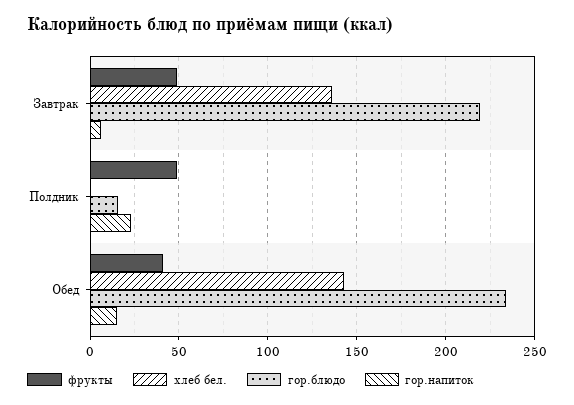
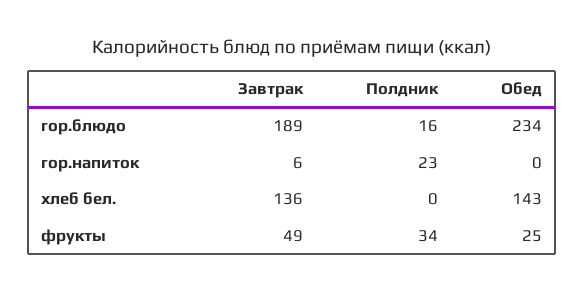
  {
    "фрукты": {
      "Завтрак": 49,
-     "Полдник": 50,
+     "Полдник": 34,
-     "Обед": 40
+     "Обед": 25
    },
    "хлеб бел.": {
      "Завтрак": 136,
      "Полдник": 0,
      "Обед": 143
    },
    "гор.блюдо": {
-     "Завтрак": 220,
+     "Завтрак": 189,
      "Полдник": 16,
      "Обед": 234
    },
    "гор.напиток": {
      "Завтрак": 6,
      "Полдник": 23,
-     "Обед": 15
+     "Обед": 0
    }
  }

